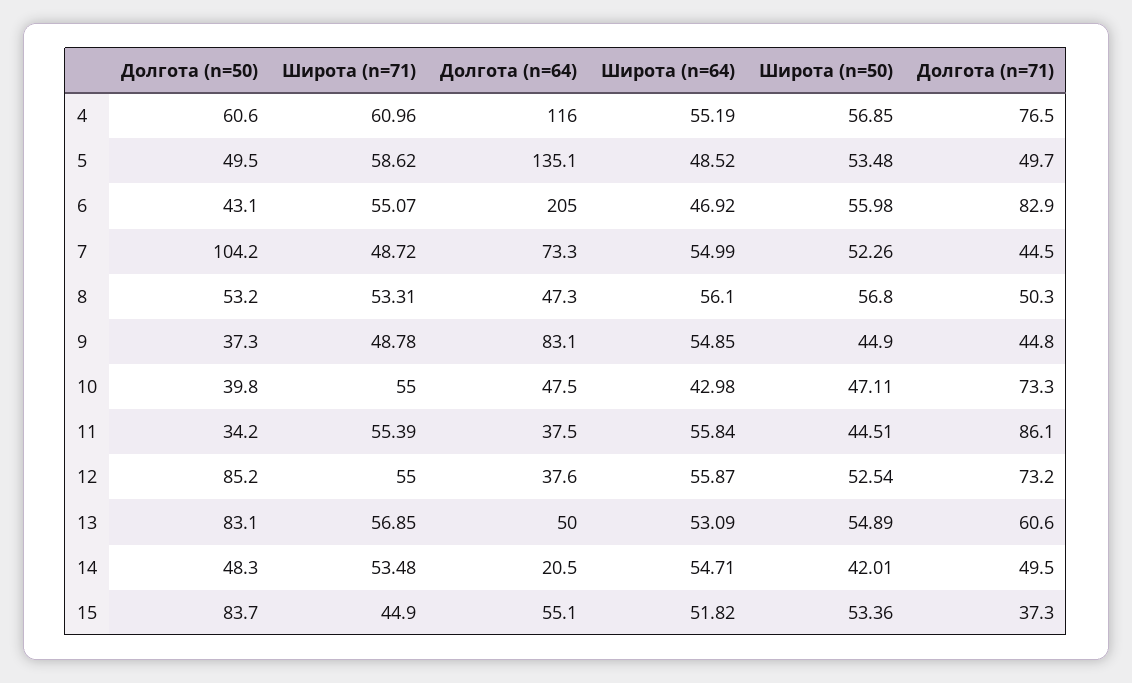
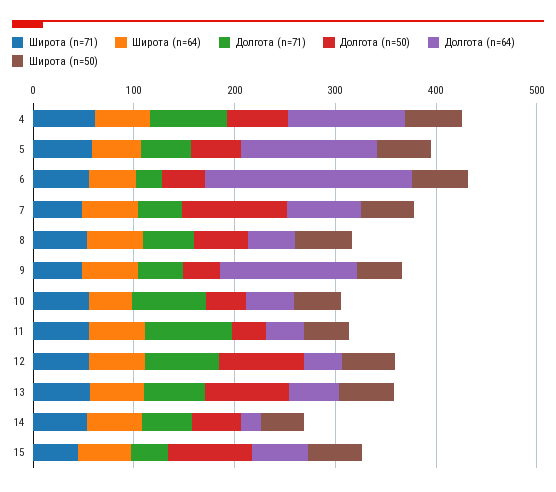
  {
    "Долгота (n=50)": {
      "4": 60.6,
      "5": 49.5,
      "6": 43.1,
      "7": 104.2,
      "8": 53.2,
      "9": 37.3,
      "10": 39.8,
      "11": 34.2,
      "12": 85.2,
      "13": 83.1,
      "14": 48.3,
      "15": 83.7
    },
    "Широта (n=71)": {
      "4": 60.96,
      "5": 58.62,
      "6": 55.07,
      "7": 48.72,
      "8": 53.31,
      "9": 48.78,
      "10": 55,
      "11": 55.39,
      "12": 55,
      "13": 56.85,
      "14": 53.48,
      "15": 44.9
    },
    "Долгота (n=64)": {
      "4": 116,
      "5": 135.1,
      "6": 205,
      "7": 73.3,
      "8": 47.3,
-     "9": 83.1,
+     "9": 140,
      "10": 47.5,
      "11": 37.5,
      "12": 37.6,
      "13": 50,
      "14": 20.5,
      "15": 55.1
    },
    "Широта (n=64)": {
      "4": 55.19,
      "5": 48.52,
      "6": 46.92,
      "7": 54.99,
      "8": 56.1,
      "9": 54.85,
      "10": 42.98,
      "11": 55.84,
      "12": 55.87,
      "13": 53.09,
      "14": 54.71,
      "15": 51.82
    },
    "Широта (n=50)": {
      "4": 56.85,
      "5": 53.48,
      "6": 55.98,
      "7": 52.26,
      "8": 56.8,
      "9": 44.9,
      "10": 47.11,
      "11": 44.51,
      "12": 52.54,
      "13": 54.89,
      "14": 42.01,
      "15": 53.36
    },
    "Долгота (n=71)": {
      "4": 76.5,
      "5": 49.7,
-     "6": 82.9,
+     "6": 20,
      "7": 44.5,
      "8": 50.3,
      "9": 44.8,
      "10": 73.3,
      "11": 86.1,
      "12": 73.2,
      "13": 60.6,
      "14": 49.5,
      "15": 37.3
    }
  }

